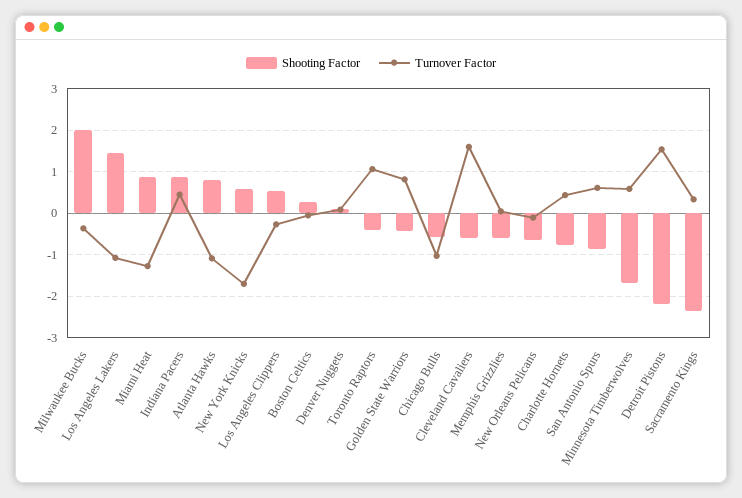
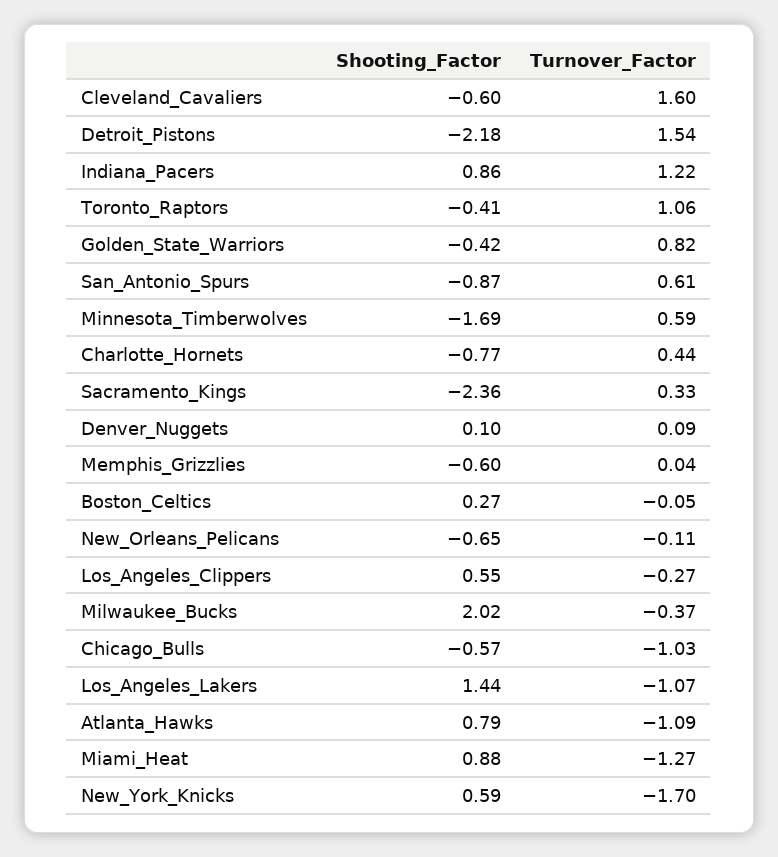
  {
    "Shooting Factor": {
      "Milwaukee Bucks": 2.02,
      "Los Angeles Lakers": 1.44,
      "Miami Heat": 0.88,
      "Indiana Pacers": 0.86,
      "Atlanta Hawks": 0.79,
      "New York Knicks": 0.59,
      "Los Angeles Clippers": 0.55,
      "Boston Celtics": 0.27,
      "Denver Nuggets": 0.1,
      "Toronto Raptors": -0.41,
      "Golden State Warriors": -0.42,
      "Chicago Bulls": -0.57,
      "Cleveland Cavaliers": -0.6,
      "Memphis Grizzlies": -0.6,
      "New Orleans Pelicans": -0.65,
      "Charlotte Hornets": -0.77,
      "San Antonio Spurs": -0.87,
      "Minnesota Timberwolves": -1.69,
      "Detroit Pistons": -2.18,
      "Sacramento Kings": -2.36
    },
    "Turnover Factor": {
      "Milwaukee Bucks": -0.37,
      "Los Angeles Lakers": -1.07,
      "Miami Heat": -1.27,
-     "Indiana Pacers": 0.4,
+     "Indiana Pacers": 1.22,
      "Atlanta Hawks": -1.09,
      "New York Knicks": -1.7,
      "Los Angeles Clippers": -0.27,
      "Boston Celtics": -0.05,
      "Denver Nuggets": 0.09,
      "Toronto Raptors": 1.06,
      "Golden State Warriors": 0.82,
      "Chicago Bulls": -1.03,
      "Cleveland Cavaliers": 1.6,
      "Memphis Grizzlies": 0.04,
      "New Orleans Pelicans": -0.11,
      "Charlotte Hornets": 0.44,
      "San Antonio Spurs": 0.61,
      "Minnesota Timberwolves": 0.59,
      "Detroit Pistons": 1.54,
      "Sacramento Kings": 0.33
    }
  }

